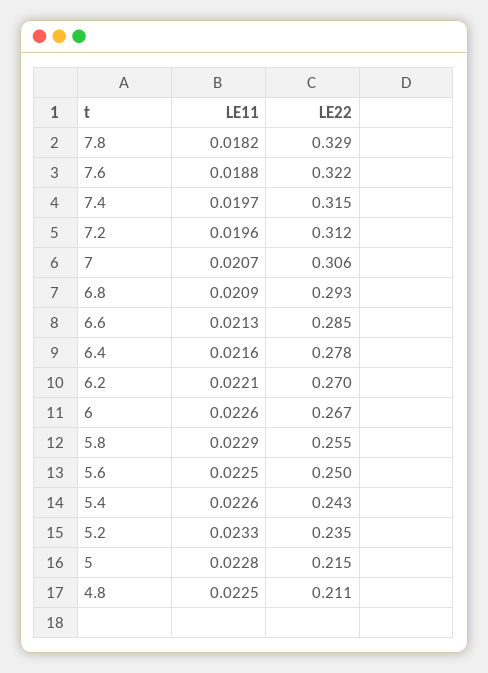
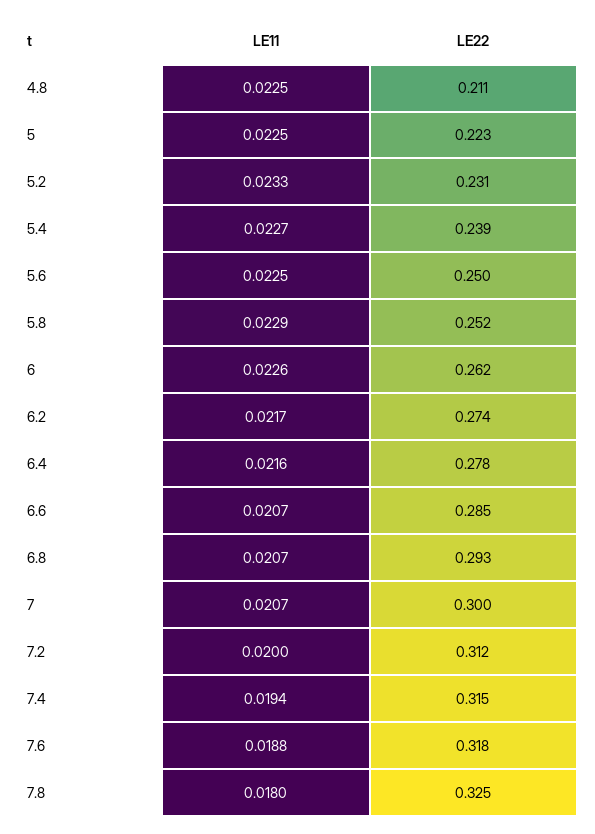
  {
    "LE11": {
-     "7.8": 0.0182,
+     "7.8": 0.018,
      "7.6": 0.0188,
-     "7.4": 0.0197,
+     "7.4": 0.0194,
-     "7.2": 0.0196,
+     "7.2": 0.02,
      "7": 0.0207,
-     "6.8": 0.0209,
+     "6.8": 0.0207,
-     "6.6": 0.0213,
+     "6.6": 0.0207,
      "6.4": 0.0216,
-     "6.2": 0.0221,
+     "6.2": 0.0217,
      "6": 0.0226,
      "5.8": 0.0229,
      "5.6": 0.0225,
-     "5.4": 0.0226,
+     "5.4": 0.0227,
      "5.2": 0.0233,
-     "5": 0.0228,
+     "5": 0.0225,
      "4.8": 0.0225
    },
    "LE22": {
-     "7.8": 0.329,
+     "7.8": 0.325,
-     "7.6": 0.322,
+     "7.6": 0.318,
      "7.4": 0.315,
      "7.2": 0.312,
-     "7": 0.306,
+     "7": 0.3,
      "6.8": 0.293,
      "6.6": 0.285,
      "6.4": 0.278,
-     "6.2": 0.27,
+     "6.2": 0.274,
-     "6": 0.267,
+     "6": 0.262,
-     "5.8": 0.255,
+     "5.8": 0.252,
      "5.6": 0.25,
-     "5.4": 0.243,
+     "5.4": 0.239,
-     "5.2": 0.235,
+     "5.2": 0.231,
-     "5": 0.215,
+     "5": 0.223,
      "4.8": 0.211
    }
  }

